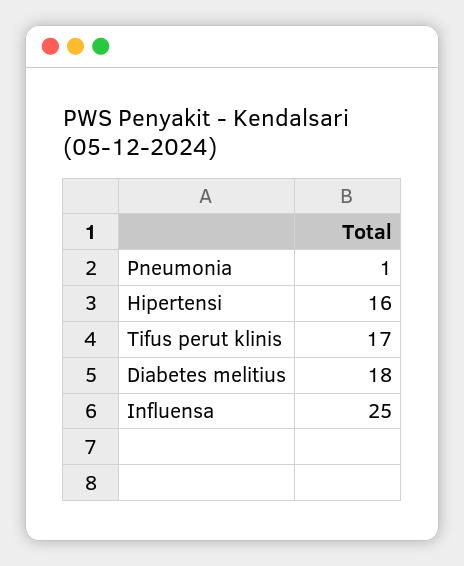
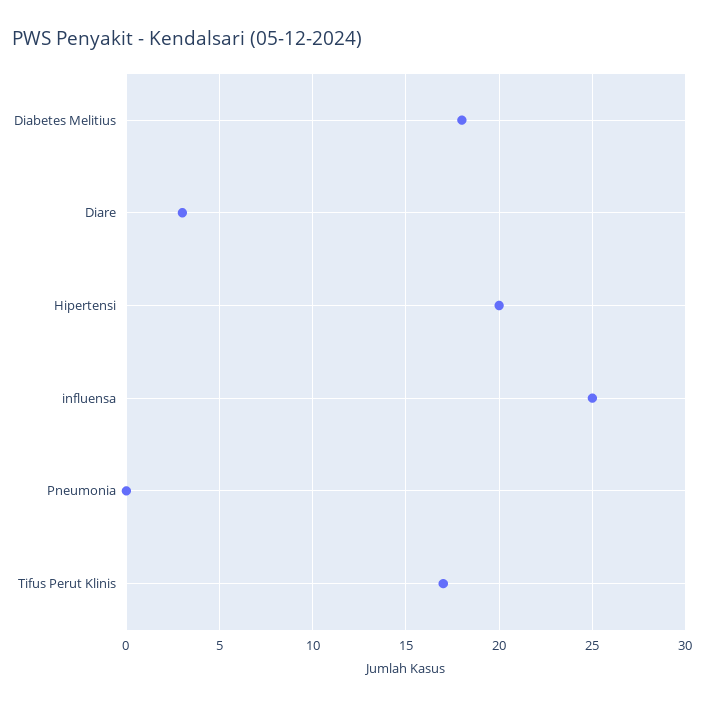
  {
-   "Pneumonia": 1,
+   "Pneumonia": 0,
-   "Hipertensi": 16,
+   "Hipertensi": 20,
    "Tifus perut klinis": 17,
    "Diabetes melitius": 18,
-   "Influensa": 25
+   "Influensa": 25,
+   "Diare": 3
  }

